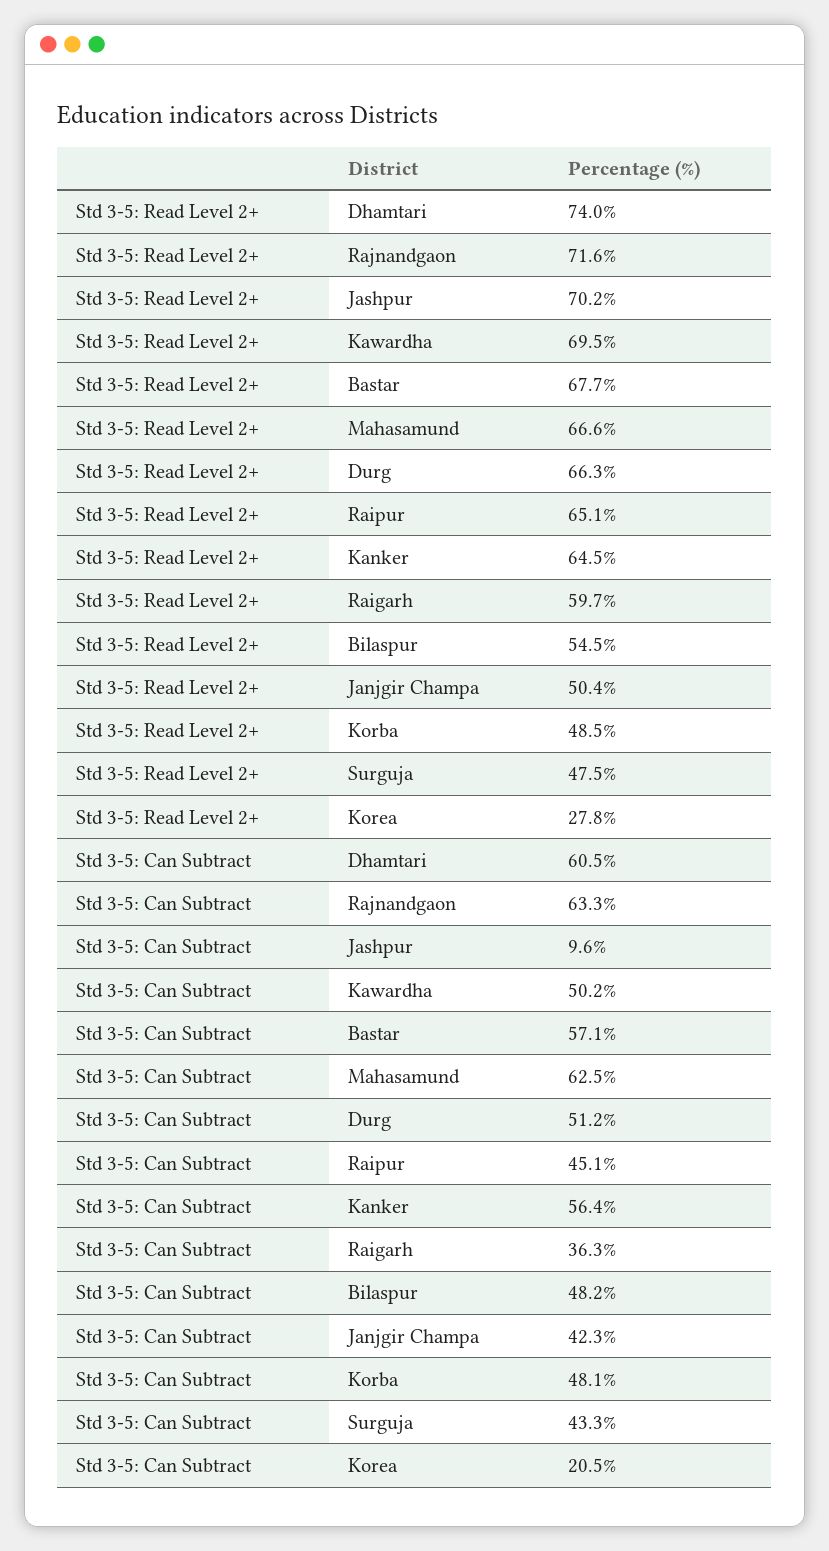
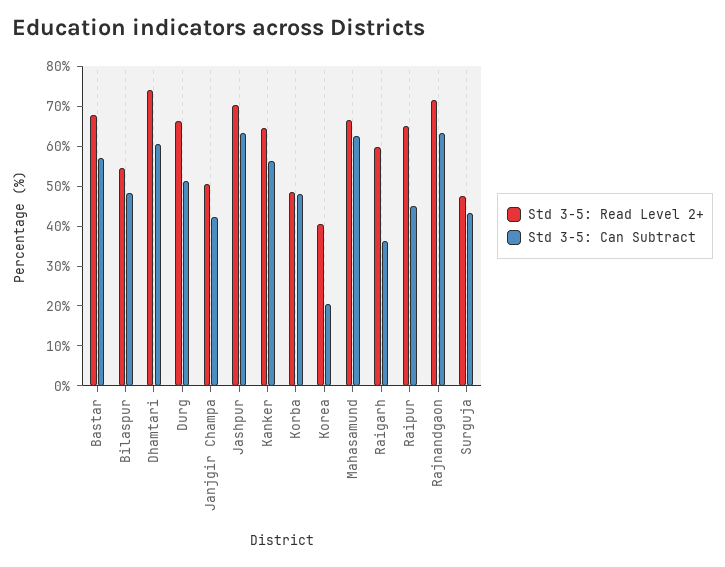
  {
    "Std 3-5: Read Level 2+": {
      "Dhamtari": 74,
      "Rajnandgaon": 71.6,
      "Jashpur": 70.2,
-     "Kawardha": 69.5,
      "Bastar": 67.7,
      "Mahasamund": 66.6,
      "Durg": 66.3,
      "Raipur": 65.1,
      "Kanker": 64.5,
      "Raigarh": 59.7,
      "Bilaspur": 54.5,
      "Janjgir Champa": 50.4,
      "Korba": 48.5,
      "Surguja": 47.5,
-     "Korea": 27.8
+     "Korea": 40
    },
    "Std 3-5: Can Subtract": {
      "Dhamtari": 60.5,
      "Rajnandgaon": 63.3,
-     "Jashpur": 9.6,
+     "Jashpur": 62.5,
-     "Kawardha": 50.2,
      "Bastar": 57.1,
      "Mahasamund": 62.5,
      "Durg": 51.2,
      "Raipur": 45.1,
      "Kanker": 56.4,
      "Raigarh": 36.3,
      "Bilaspur": 48.2,
      "Janjgir Champa": 42.3,
      "Korba": 48.1,
      "Surguja": 43.3,
      "Korea": 20.5
    }
  }

